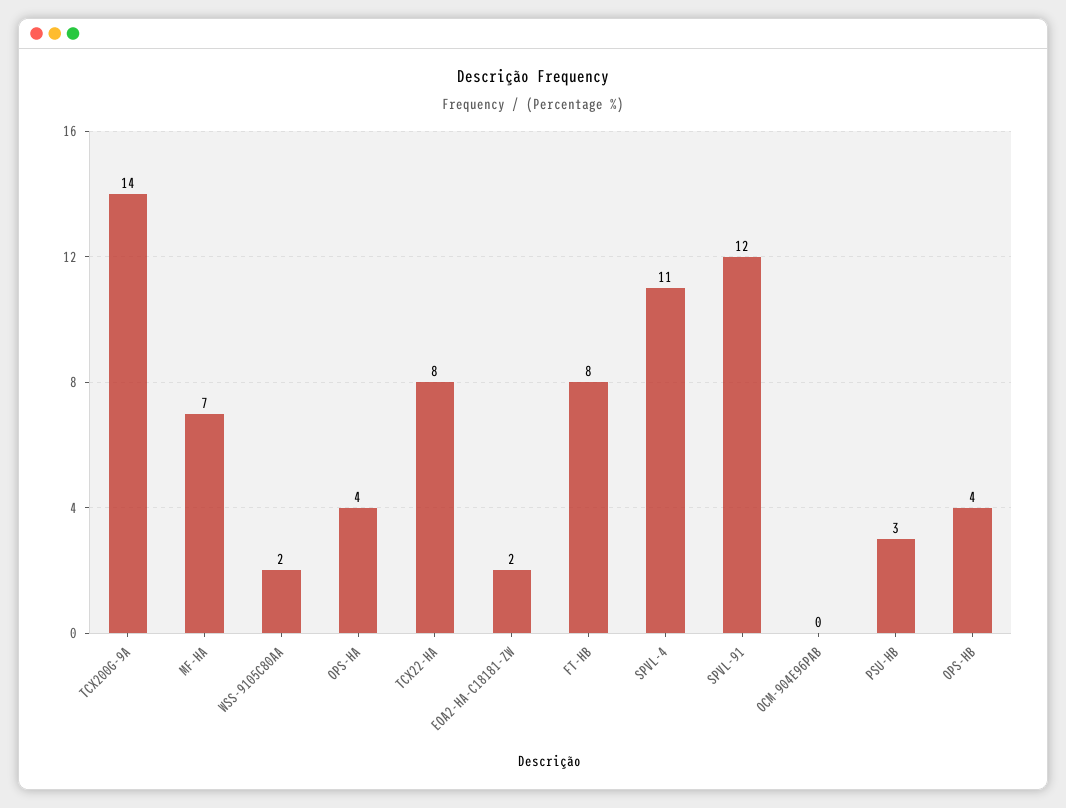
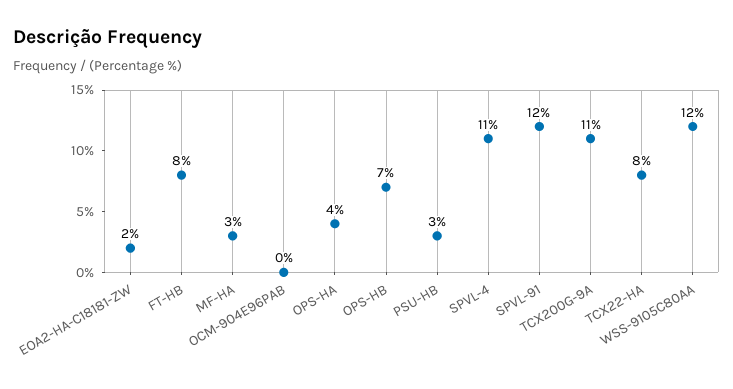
  {
-   "TCX200G-9A": 14,
+   "TCX200G-9A": 11,
-   "MF-HA": 7,
+   "MF-HA": 3,
-   "WSS-9105C80AA": 2,
+   "WSS-9105C80AA": 12,
    "OPS-HA": 4,
    "TCX22-HA": 8,
    "EOA2-HA-C18181-ZW": 2,
    "FT-HB": 8,
    "SPVL-4": 11,
    "SPVL-91": 12,
    "OCM-904E96PAB": 0,
    "PSU-HB": 3,
-   "OPS-HB": 4
+   "OPS-HB": 7
  }

